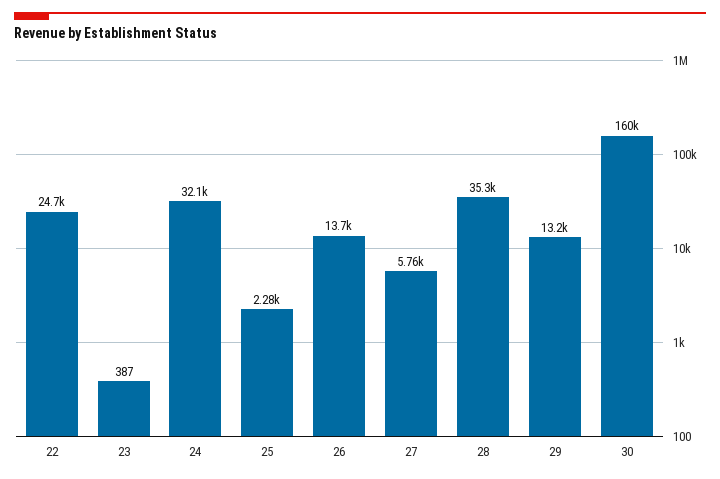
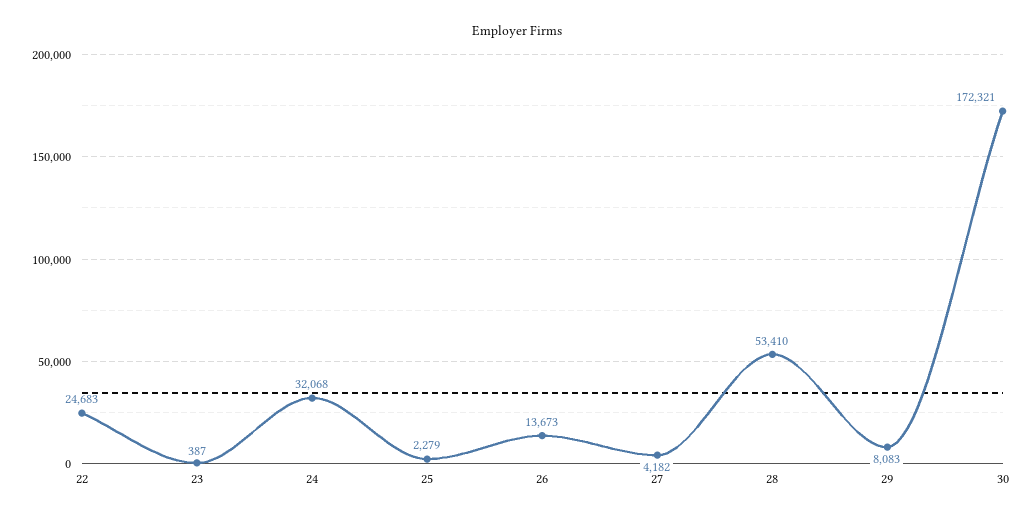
  {
    "22": 24683,
    "23": 387,
    "24": 32068,
    "25": 2279,
    "26": 13673,
-   "27": 5760,
+   "27": 4182,
-   "28": 35300,
+   "28": 53410,
-   "29": 13200,
+   "29": 8083,
-   "30": 160000
+   "30": 172321
  }

